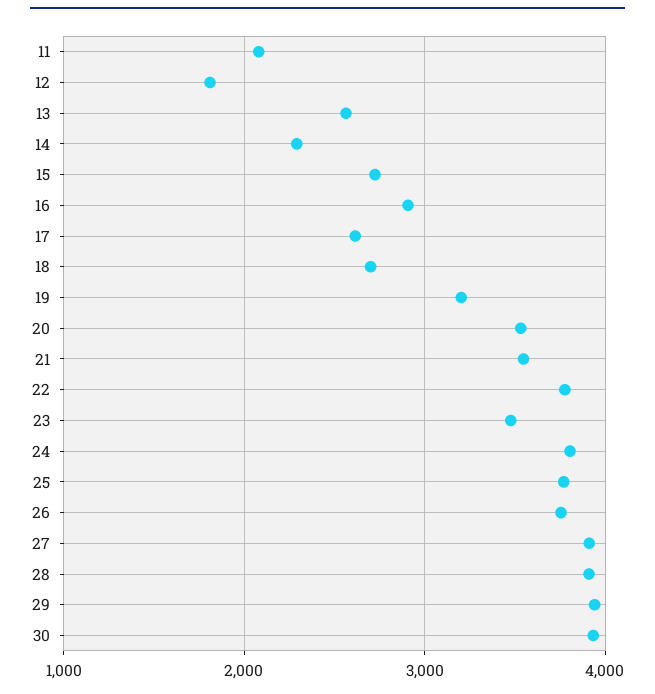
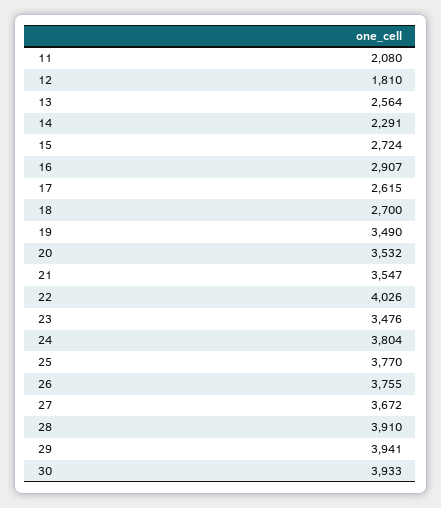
  {
    "11": 2080,
    "12": 1810,
    "13": 2564,
    "14": 2291,
    "15": 2724,
    "16": 2907,
    "17": 2615,
    "18": 2700,
-   "19": 3200,
+   "19": 3490,
    "20": 3532,
    "21": 3547,
-   "22": 3800,
+   "22": 4026,
    "23": 3476,
    "24": 3804,
    "25": 3770,
    "26": 3755,
-   "27": 3900,
+   "27": 3672,
    "28": 3910,
    "29": 3941,
    "30": 3933
  }

